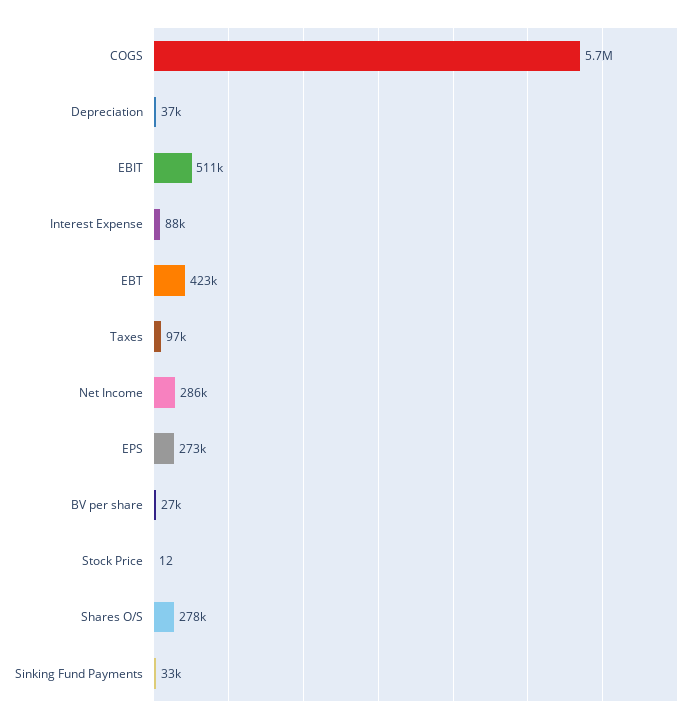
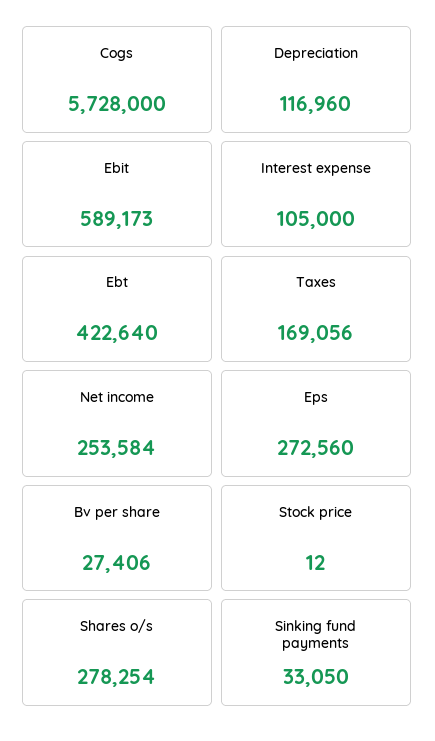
  {
    "COGS": 5728000,
-   "Depreciation": 37000,
+   "Depreciation": 116960,
-   "EBIT": 511000,
+   "EBIT": 589173,
-   "Interest Expense": 88000,
+   "Interest Expense": 105000,
    "EBT": 422640,
-   "Taxes": 97000,
+   "Taxes": 169056,
-   "Net Income": 286000,
+   "Net Income": 253584,
    "EPS": 272560,
    "BV per share": 27406,
    "Stock Price": 12,
    "Shares O/S": 278254,
    "Sinking Fund Payments": 33050
  }

